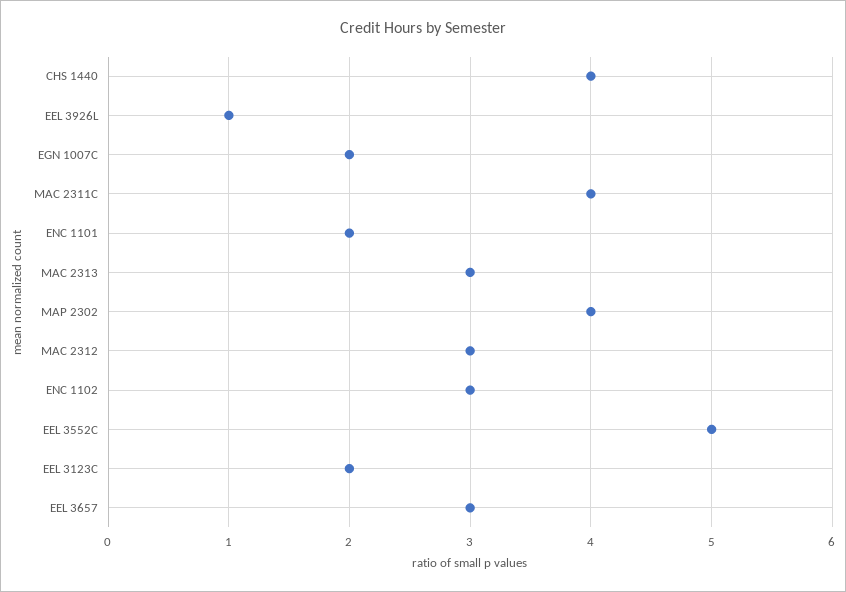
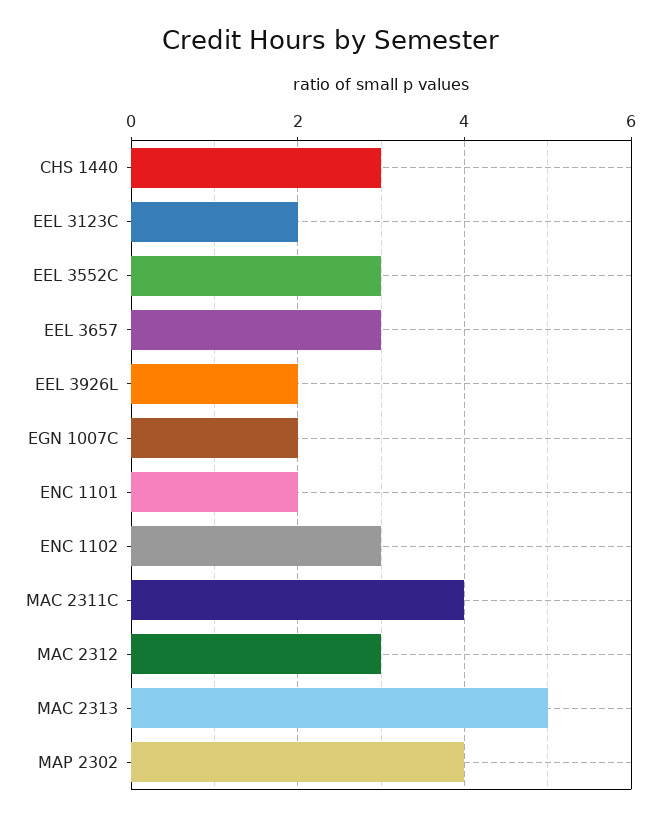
  {
-   "CHS 1440": 4,
+   "CHS 1440": 3,
-   "EEL 3926L": 1,
+   "EEL 3926L": 2,
    "EGN 1007C": 2,
    "MAC 2311C": 4,
    "ENC 1101": 2,
-   "MAC 2313": 3,
+   "MAC 2313": 5,
    "MAP 2302": 4,
    "MAC 2312": 3,
    "ENC 1102": 3,
-   "EEL 3552C": 5,
+   "EEL 3552C": 3,
    "EEL 3123C": 2,
    "EEL 3657": 3
  }

